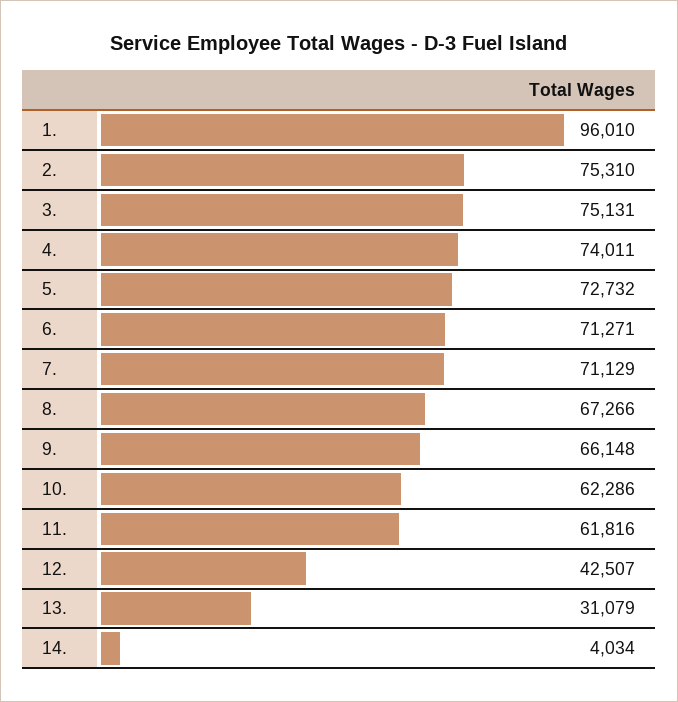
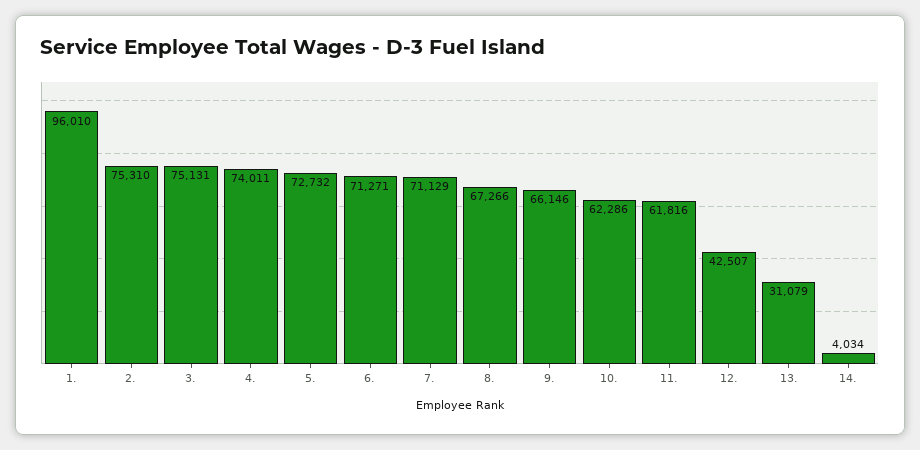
  {
    "1.": 96010,
    "2.": 75310,
    "3.": 75131,
    "4.": 74011,
    "5.": 72732,
    "6.": 71271,
    "7.": 71129,
    "8.": 67266,
-   "9.": 66148,
+   "9.": 66146,
    "10.": 62286,
    "11.": 61816,
    "12.": 42507,
    "13.": 31079,
    "14.": 4034
  }

